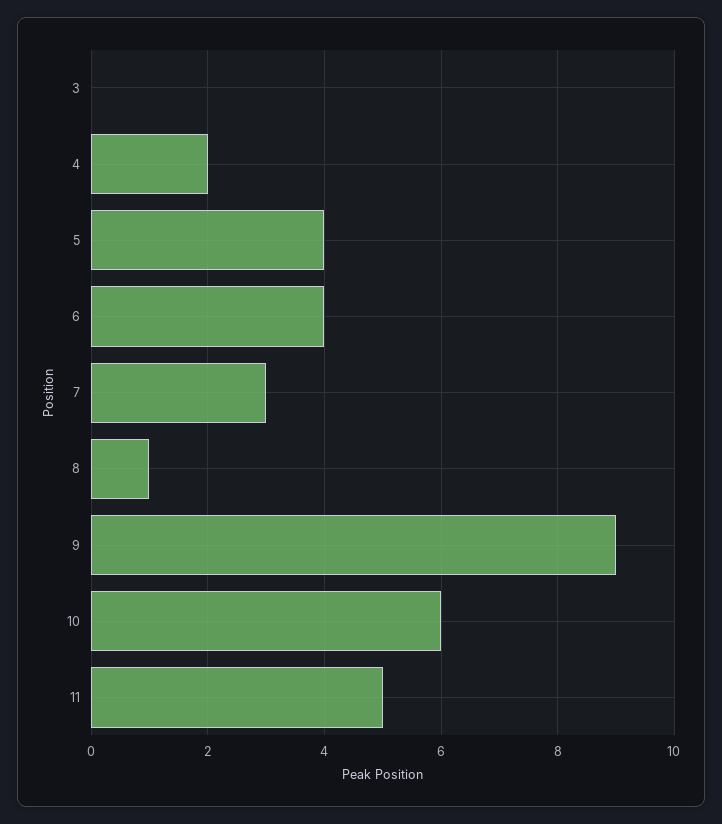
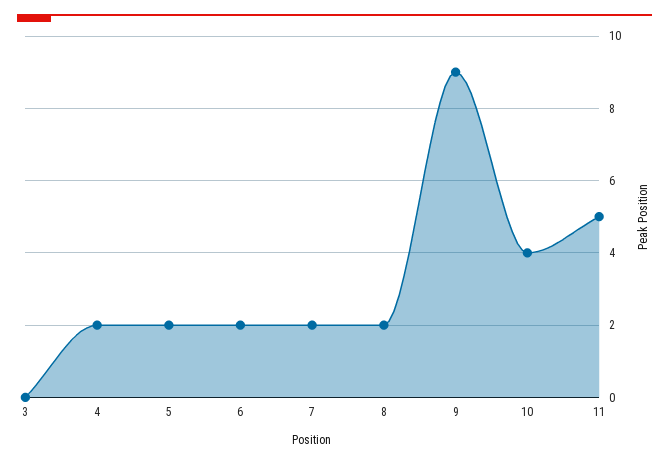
  {
    "3": 0,
    "4": 2,
-   "5": 4,
+   "5": 2,
-   "6": 4,
+   "6": 2,
-   "7": 3,
+   "7": 2,
-   "8": 1,
+   "8": 2,
    "9": 9,
-   "10": 6,
+   "10": 4,
    "11": 5
  }

